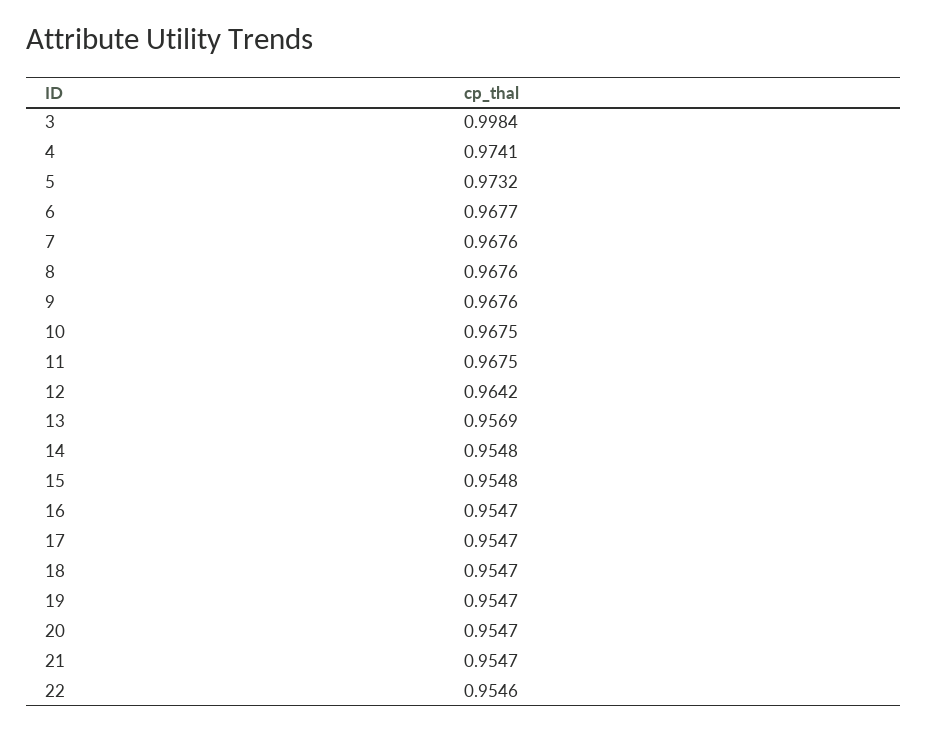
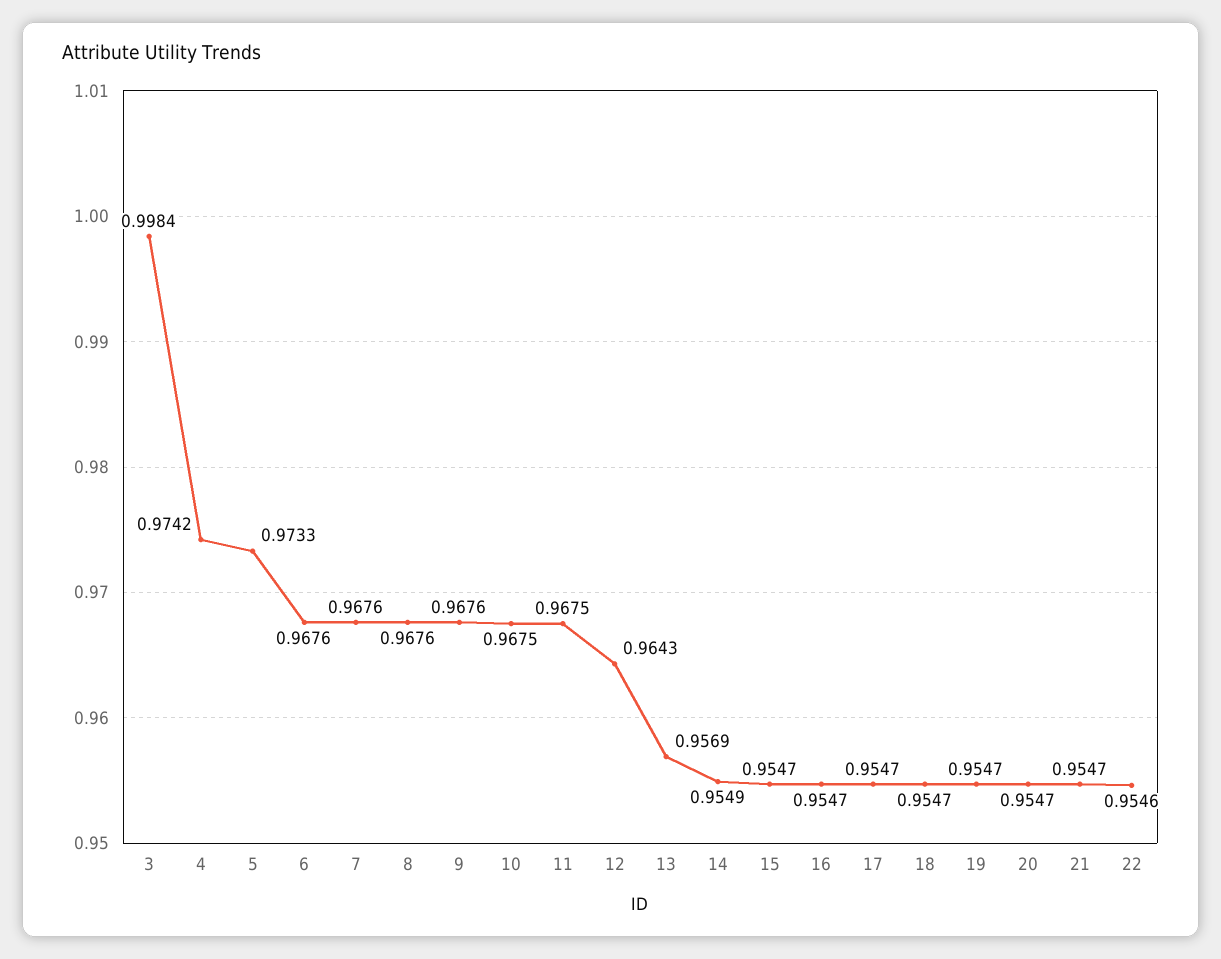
  {
    "3": 0.9984,
-   "4": 0.9741,
+   "4": 0.9742,
-   "5": 0.9732,
+   "5": 0.9733,
-   "6": 0.9677,
+   "6": 0.9676,
    "7": 0.9676,
    "8": 0.9676,
    "9": 0.9676,
    "10": 0.9675,
    "11": 0.9675,
-   "12": 0.9642,
+   "12": 0.9643,
    "13": 0.9569,
-   "14": 0.9548,
+   "14": 0.9549,
-   "15": 0.9548,
+   "15": 0.9547,
    "16": 0.9547,
    "17": 0.9547,
    "18": 0.9547,
    "19": 0.9547,
    "20": 0.9547,
    "21": 0.9547,
    "22": 0.9546
  }

